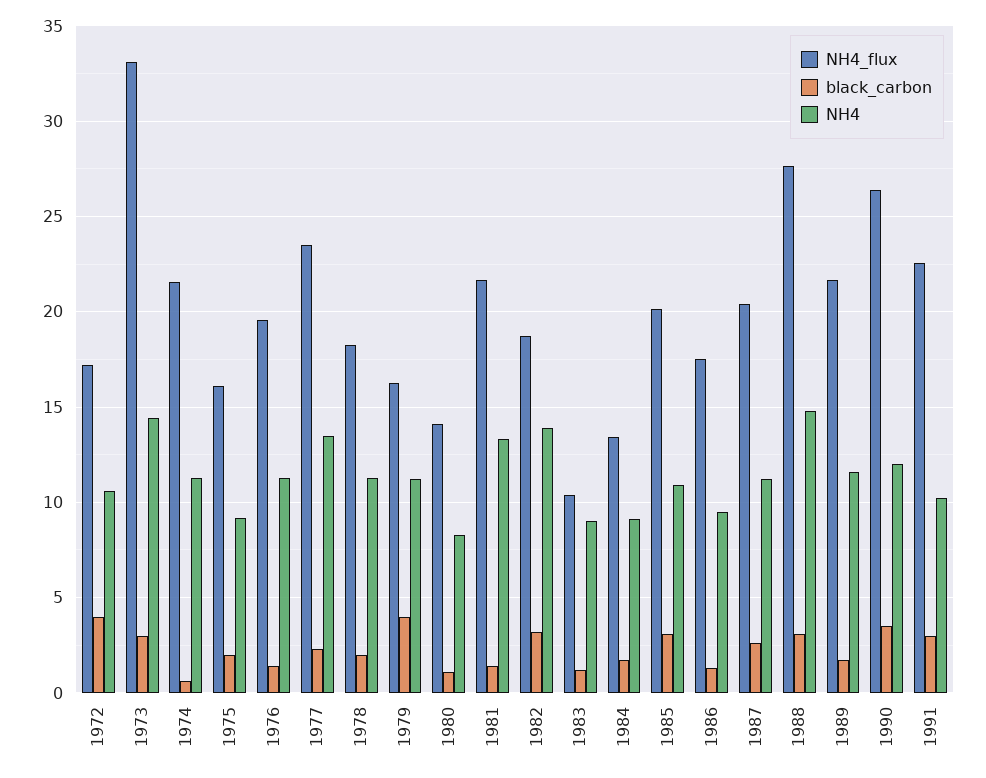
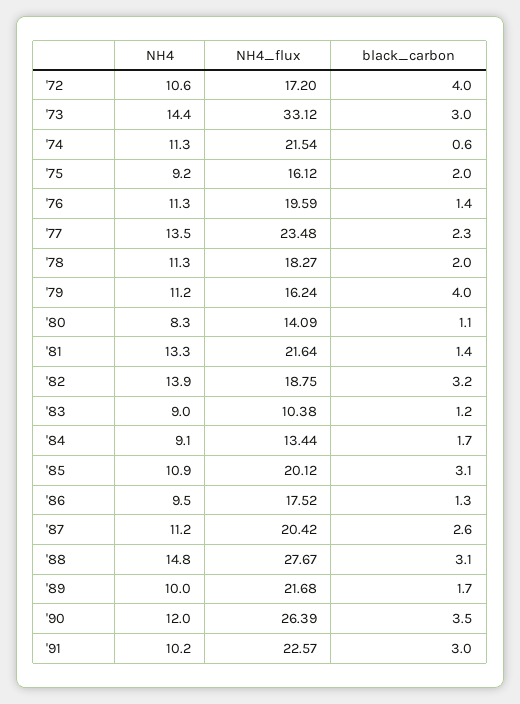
  {
    "NH4_flux": {
      "1972": 17.2,
      "1973": 33.12,
      "1974": 21.54,
      "1975": 16.12,
      "1976": 19.59,
      "1977": 23.48,
      "1978": 18.27,
      "1979": 16.24,
      "1980": 14.09,
      "1981": 21.64,
      "1982": 18.75,
      "1983": 10.38,
      "1984": 13.44,
      "1985": 20.12,
      "1986": 17.52,
      "1987": 20.42,
      "1988": 27.67,
      "1989": 21.68,
      "1990": 26.39,
      "1991": 22.57
    },
    "black_carbon": {
      "1972": 4,
      "1973": 3,
      "1974": 0.6,
      "1975": 2,
      "1976": 1.4,
      "1977": 2.3,
      "1978": 2,
      "1979": 4,
      "1980": 1.1,
      "1981": 1.4,
      "1982": 3.2,
      "1983": 1.2,
      "1984": 1.7,
      "1985": 3.1,
      "1986": 1.3,
      "1987": 2.6,
      "1988": 3.1,
      "1989": 1.7,
      "1990": 3.5,
      "1991": 3
    },
    "NH4": {
      "1972": 10.6,
      "1973": 14.4,
      "1974": 11.3,
      "1975": 9.2,
      "1976": 11.3,
      "1977": 13.5,
      "1978": 11.3,
      "1979": 11.2,
      "1980": 8.3,
      "1981": 13.3,
      "1982": 13.9,
      "1983": 9,
      "1984": 9.1,
      "1985": 10.9,
      "1986": 9.5,
      "1987": 11.2,
      "1988": 14.8,
-     "1989": 11.5,
+     "1989": 10,
      "1990": 12,
      "1991": 10.2
    }
  }

